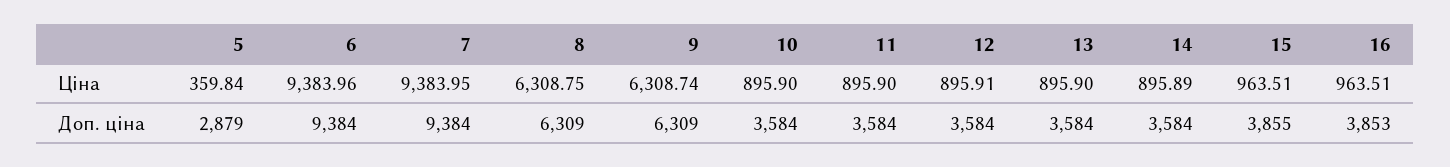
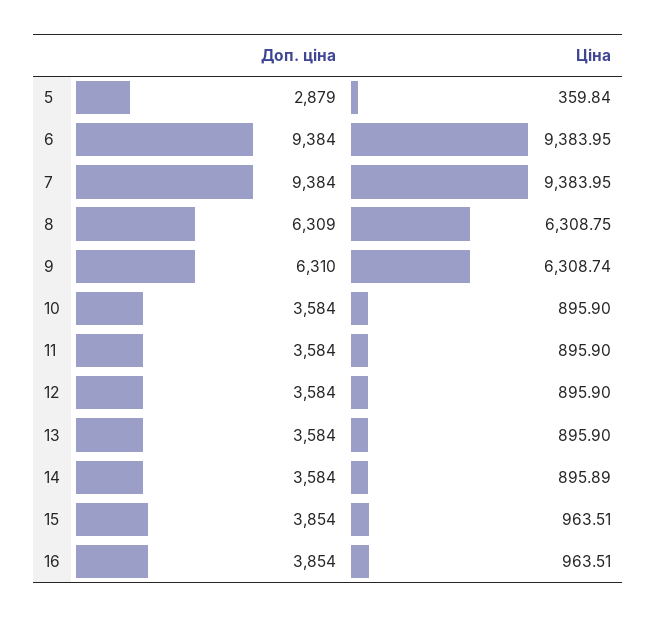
  {
    "5": {
      "Ціна": 359.84,
      "Доп. ціна": 2879
    },
    "6": {
-     "Ціна": 9383.96,
+     "Ціна": 9383.95,
      "Доп. ціна": 9384
    },
    "7": {
      "Ціна": 9383.95,
      "Доп. ціна": 9384
    },
    "8": {
      "Ціна": 6308.75,
      "Доп. ціна": 6309
    },
    "9": {
      "Ціна": 6308.74,
-     "Доп. ціна": 6309
+     "Доп. ціна": 6310
    },
    "10": {
      "Ціна": 895.9,
      "Доп. ціна": 3584
    },
    "11": {
      "Ціна": 895.9,
      "Доп. ціна": 3584
    },
    "12": {
-     "Ціна": 895.91,
+     "Ціна": 895.9,
      "Доп. ціна": 3584
    },
    "13": {
      "Ціна": 895.9,
      "Доп. ціна": 3584
    },
    "14": {
      "Ціна": 895.89,
      "Доп. ціна": 3584
    },
    "15": {
      "Ціна": 963.51,
-     "Доп. ціна": 3855
+     "Доп. ціна": 3854
    },
    "16": {
      "Ціна": 963.51,
-     "Доп. ціна": 3853
+     "Доп. ціна": 3854
    }
  }

